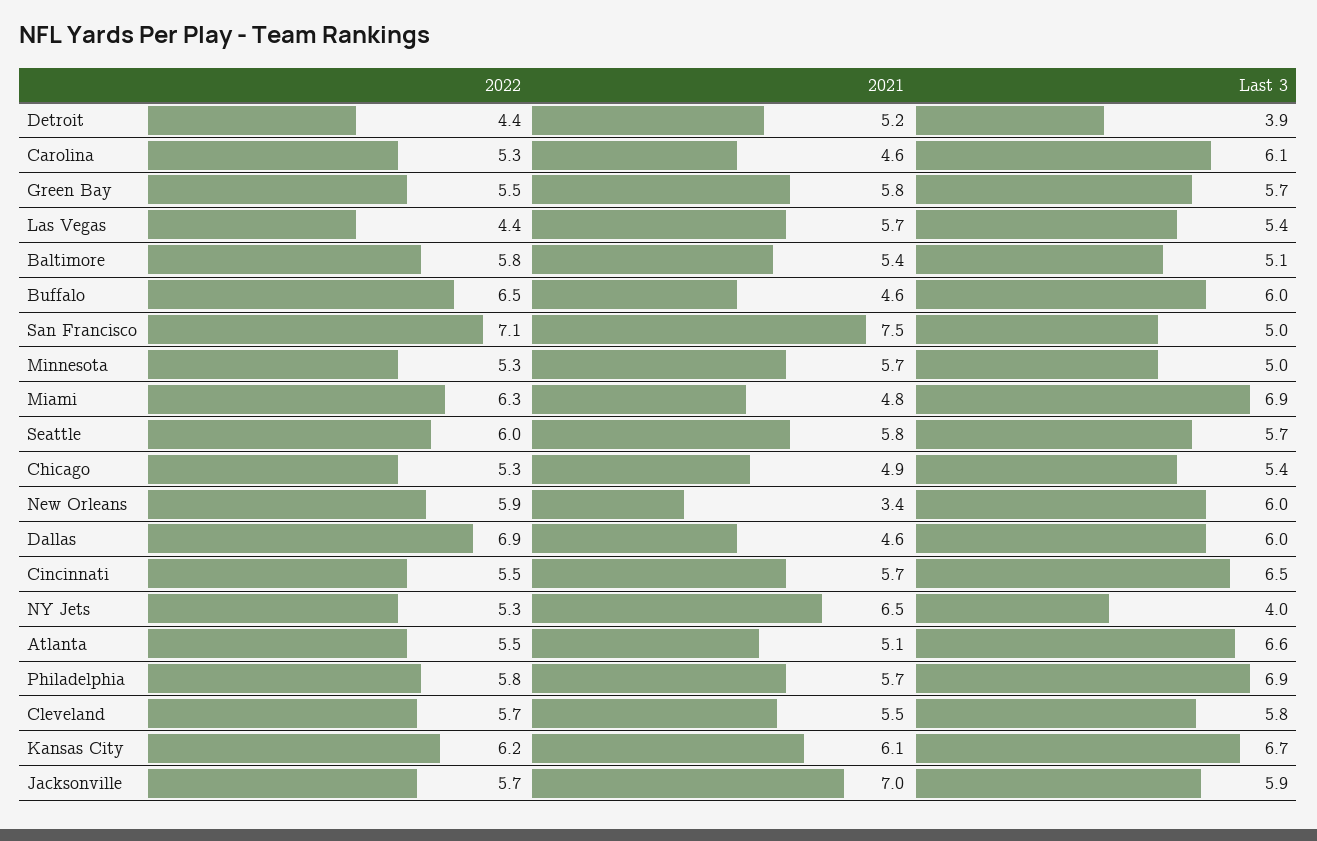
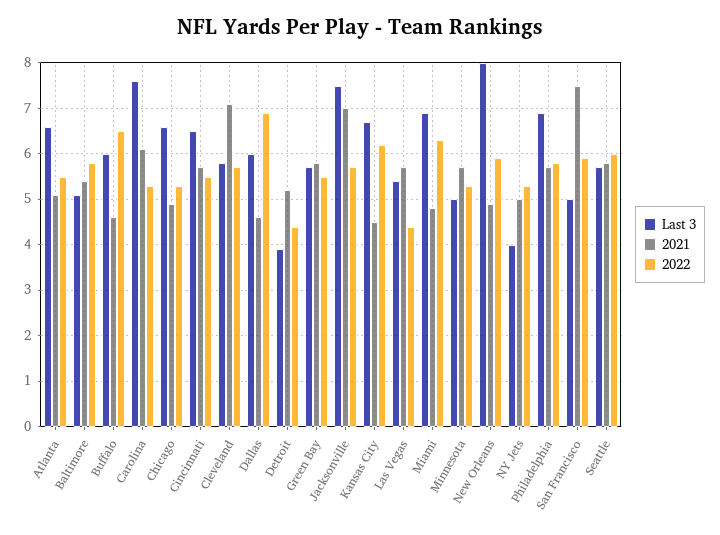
  {
    "2022": {
      "Detroit": 4.4,
      "Carolina": 5.3,
      "Green Bay": 5.5,
      "Las Vegas": 4.4,
      "Baltimore": 5.8,
      "Buffalo": 6.5,
-     "San Francisco": 7.1,
+     "San Francisco": 6,
      "Minnesota": 5.3,
      "Miami": 6.3,
      "Seattle": 6,
      "Chicago": 5.3,
      "New Orleans": 5.9,
      "Dallas": 6.9,
      "Cincinnati": 5.5,
      "NY Jets": 5.3,
      "Atlanta": 5.5,
      "Philadelphia": 5.8,
      "Cleveland": 5.7,
      "Kansas City": 6.2,
      "Jacksonville": 5.7
    },
    "2021": {
      "Detroit": 5.2,
-     "Carolina": 4.6,
+     "Carolina": 6,
      "Green Bay": 5.8,
      "Las Vegas": 5.7,
      "Baltimore": 5.4,
      "Buffalo": 4.6,
      "San Francisco": 7.5,
      "Minnesota": 5.7,
      "Miami": 4.8,
      "Seattle": 5.8,
      "Chicago": 4.9,
-     "New Orleans": 3.4,
+     "New Orleans": 5,
      "Dallas": 4.6,
      "Cincinnati": 5.7,
-     "NY Jets": 6.5,
+     "NY Jets": 5,
      "Atlanta": 5.1,
      "Philadelphia": 5.7,
-     "Cleveland": 5.5,
+     "Cleveland": 7,
-     "Kansas City": 6.1,
+     "Kansas City": 4.5,
      "Jacksonville": 7
    },
    "Last 3": {
      "Detroit": 3.9,
-     "Carolina": 6.1,
+     "Carolina": 7.5,
      "Green Bay": 5.7,
      "Las Vegas": 5.4,
      "Baltimore": 5.1,
      "Buffalo": 6,
      "San Francisco": 5,
      "Minnesota": 5,
      "Miami": 6.9,
      "Seattle": 5.7,
-     "Chicago": 5.4,
+     "Chicago": 6.5,
-     "New Orleans": 6,
+     "New Orleans": 8,
      "Dallas": 6,
      "Cincinnati": 6.5,
      "NY Jets": 4,
      "Atlanta": 6.6,
      "Philadelphia": 6.9,
      "Cleveland": 5.8,
      "Kansas City": 6.7,
-     "Jacksonville": 5.9
+     "Jacksonville": 7.5
    }
  }

